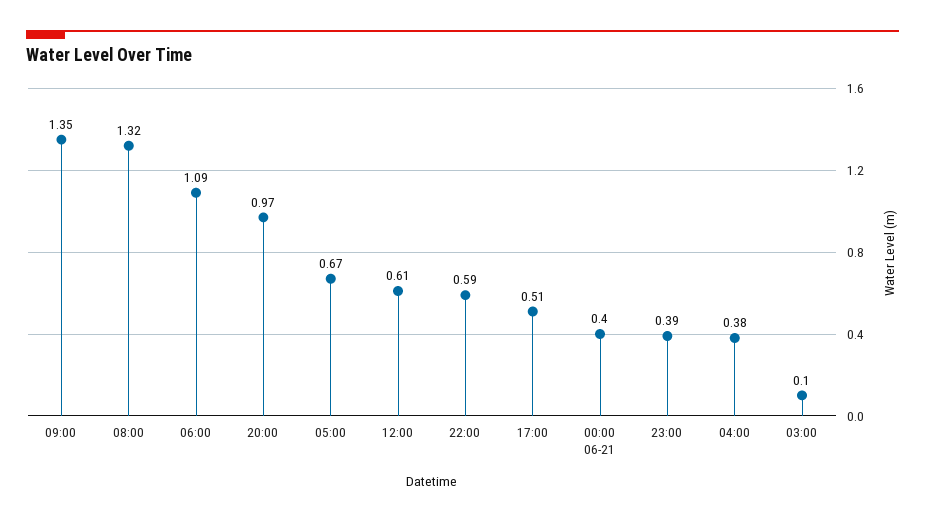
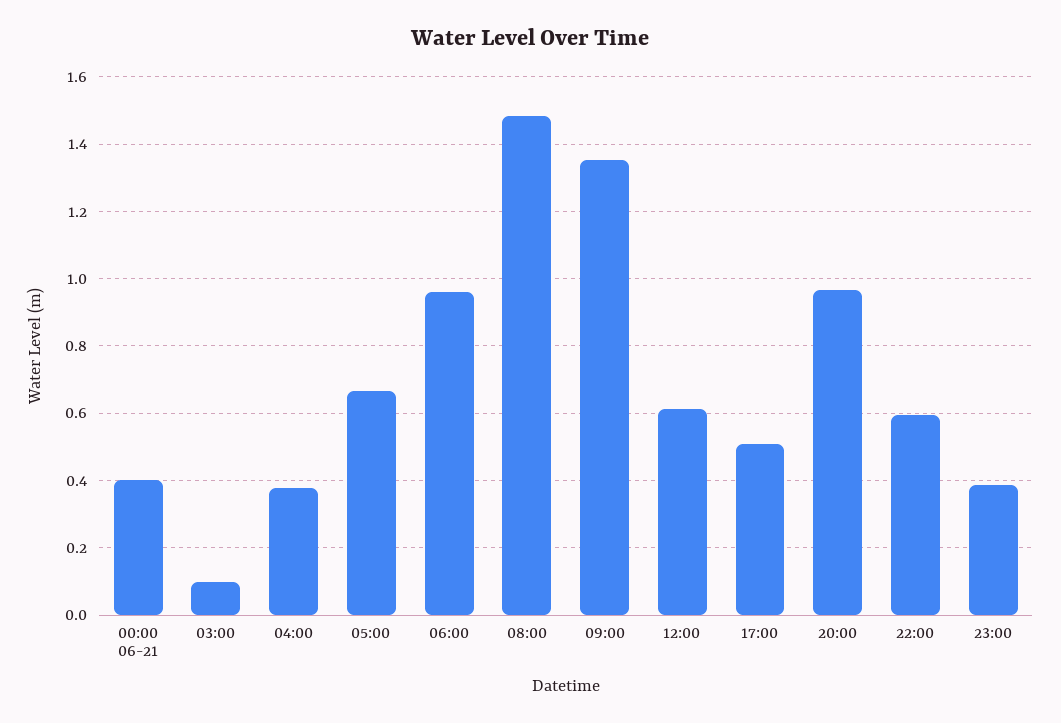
  {
    "09:00": 1.35,
-   "08:00": 1.32,
+   "08:00": 1.48,
-   "06:00": 1.09,
+   "06:00": 0.96,
    "20:00": 0.97,
    "05:00": 0.67,
    "12:00": 0.61,
    "22:00": 0.59,
    "17:00": 0.51,
    "00:00 06-21": 0.4,
    "23:00": 0.39,
    "04:00": 0.38,
    "03:00": 0.1
  }

